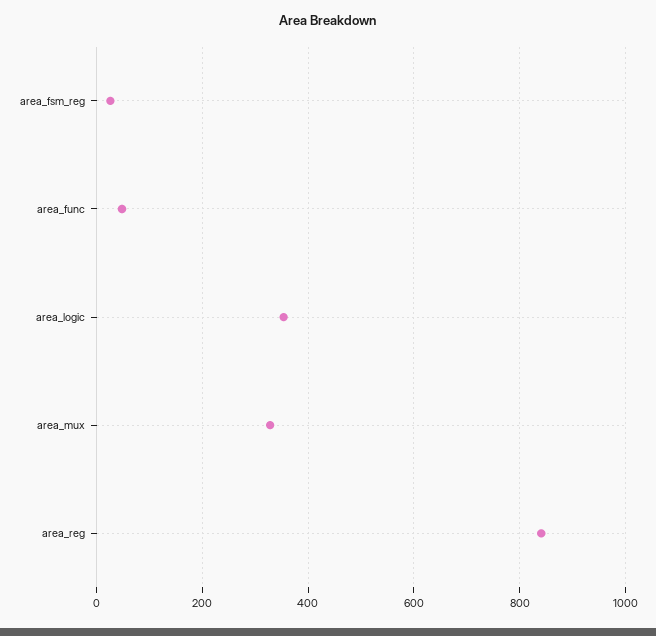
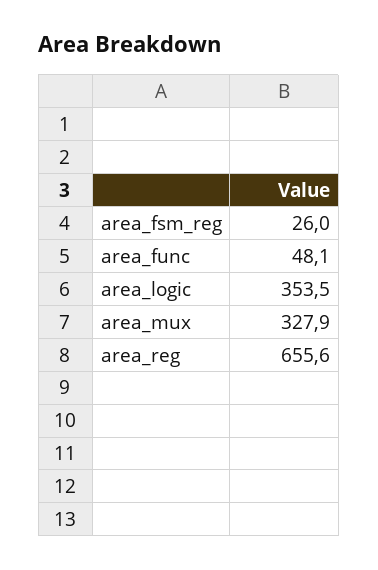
  {
    "area_fsm_reg": 26,
    "area_func": 48.1,
    "area_logic": 353.5,
    "area_mux": 327.9,
-   "area_reg": 840
+   "area_reg": 655.6
  }

